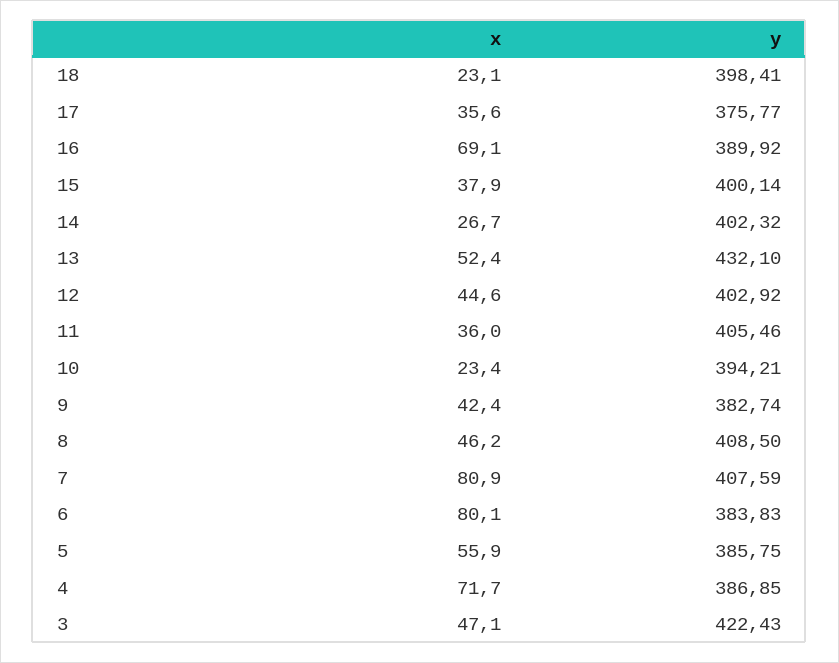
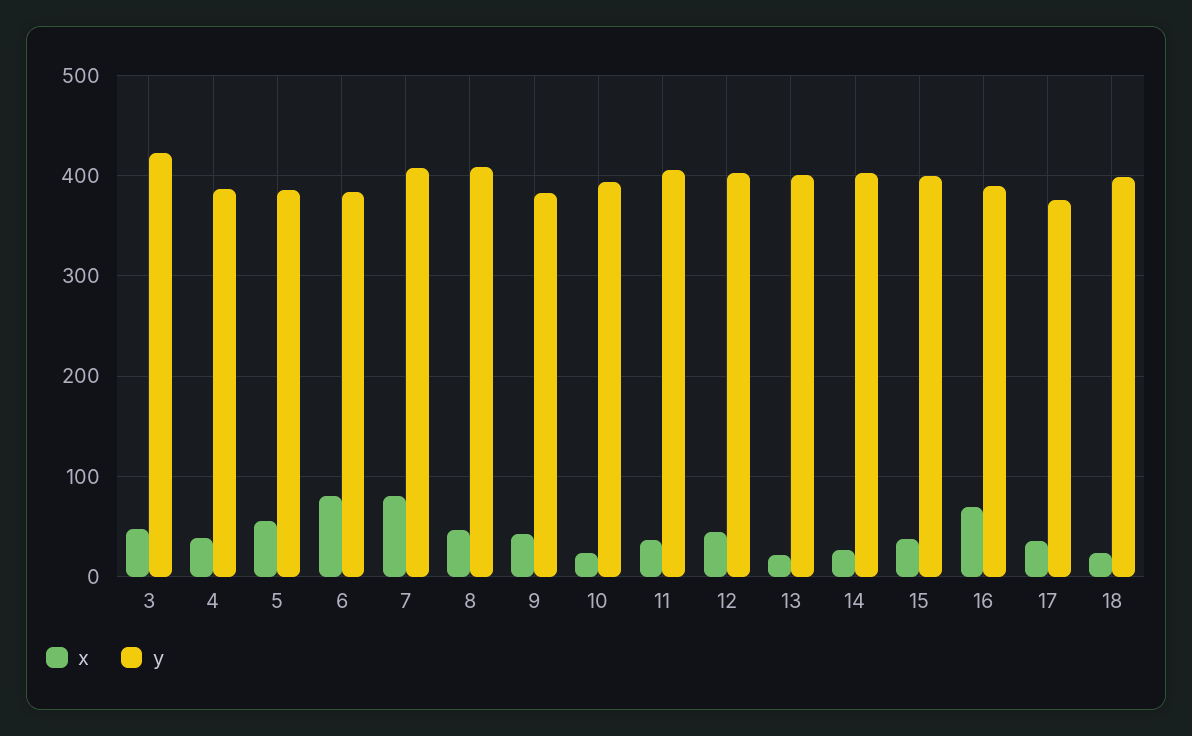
  {
    "x": {
      "18": 23.1,
      "17": 35.6,
      "16": 69.1,
      "15": 37.9,
      "14": 26.7,
-     "13": 52.4,
+     "13": 20,
      "12": 44.6,
      "11": 36,
      "10": 23.4,
      "9": 42.4,
      "8": 46.2,
      "7": 80.9,
      "6": 80.1,
      "5": 55.9,
-     "4": 71.7,
+     "4": 40,
      "3": 47.1
    },
    "y": {
      "18": 398.41,
      "17": 375.77,
      "16": 389.92,
      "15": 400.14,
      "14": 402.32,
-     "13": 432.1,
+     "13": 400,
      "12": 402.92,
      "11": 405.46,
      "10": 394.21,
      "9": 382.74,
      "8": 408.5,
      "7": 407.59,
      "6": 383.83,
      "5": 385.75,
      "4": 386.85,
      "3": 422.43
    }
  }

